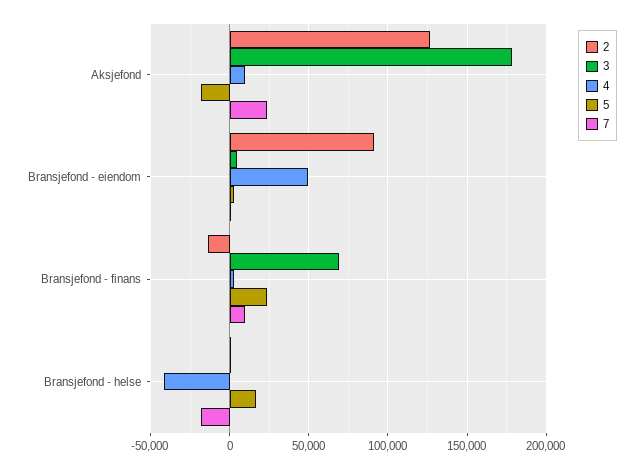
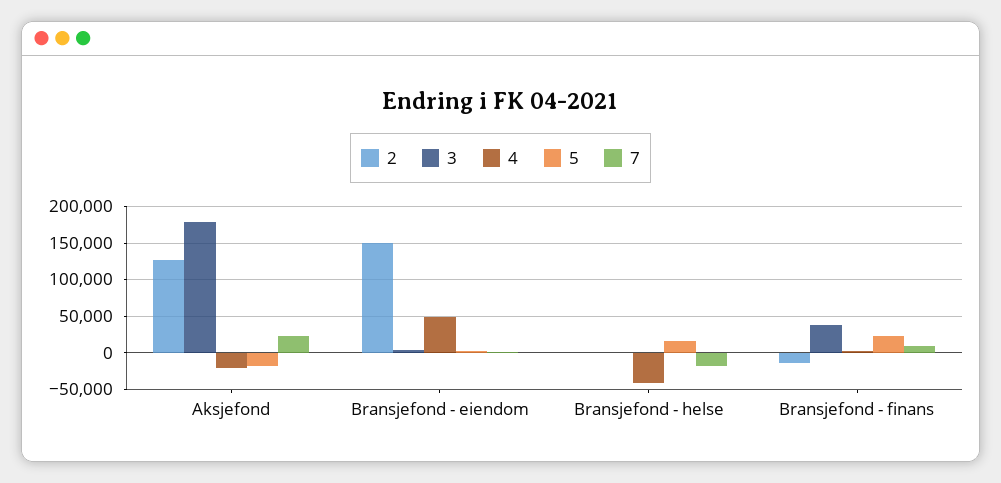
  {
    "2": {
      "Aksjefond": 125000,
-     "Bransjefond - eiendom": 90000,
+     "Bransjefond - eiendom": 150000,
      "Bransjefond - finans": -15000,
      "Bransjefond - helse": 0
    },
    "3": {
      "Aksjefond": 180000,
      "Bransjefond - eiendom": 5000,
-     "Bransjefond - finans": 70000,
+     "Bransjefond - finans": 40000,
      "Bransjefond - helse": 0
    },
    "4": {
-     "Aksjefond": 10000,
+     "Aksjefond": -20000,
      "Bransjefond - eiendom": 50000,
      "Bransjefond - finans": 5000,
      "Bransjefond - helse": -40000
    },
    "5": {
      "Aksjefond": -20000,
      "Bransjefond - eiendom": 5000,
      "Bransjefond - finans": 25000,
      "Bransjefond - helse": 15000
    },
    "7": {
      "Aksjefond": 25000,
      "Bransjefond - eiendom": 0,
      "Bransjefond - finans": 10000,
      "Bransjefond - helse": -20000
    }
  }

